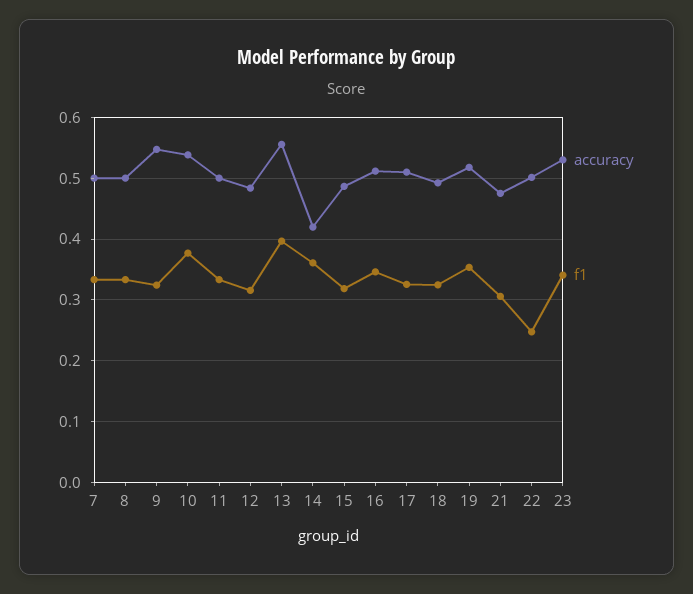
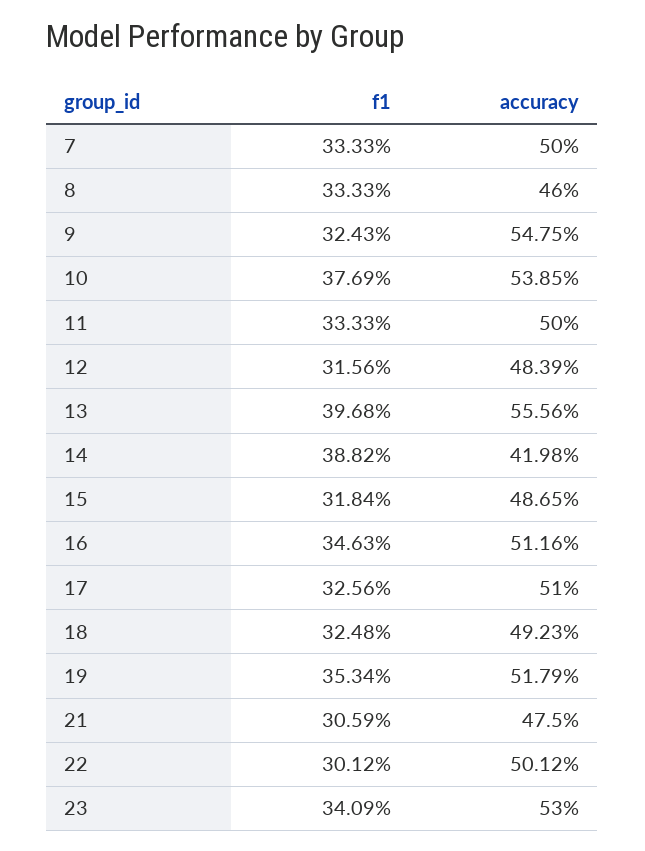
  {
    "accuracy": {
      "7": 0.5,
-     "8": 0.5,
+     "8": 0.46,
      "9": 0.5475,
      "10": 0.5385,
      "11": 0.5,
      "12": 0.4839,
      "13": 0.5556,
      "14": 0.4198,
      "15": 0.4865,
      "16": 0.5116,
      "17": 0.51,
      "18": 0.4923,
      "19": 0.5179,
      "21": 0.475,
      "22": 0.5012,
      "23": 0.53
    },
    "f1": {
      "7": 0.3333,
      "8": 0.3333,
      "9": 0.3243,
      "10": 0.3769,
      "11": 0.3333,
      "12": 0.3156,
      "13": 0.3968,
-     "14": 0.36,
+     "14": 0.3882,
      "15": 0.3184,
      "16": 0.3463,
      "17": 0.3256,
      "18": 0.3248,
      "19": 0.3534,
      "21": 0.3059,
-     "22": 0.25,
+     "22": 0.3012,
      "23": 0.3409
    }
  }

